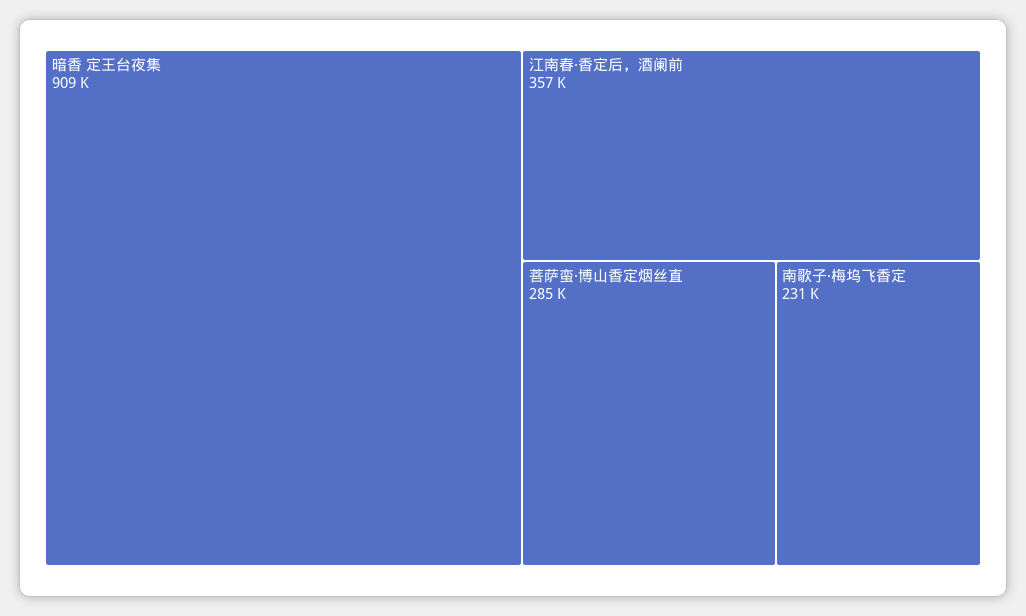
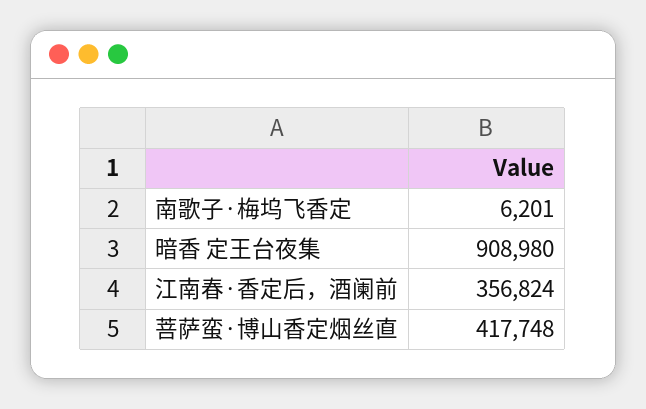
  {
    "暗香 定王台夜集": 908980,
    "江南春·香定后，酒阑前": 356824,
-   "菩萨蛮·博山香定烟丝直": 285000,
+   "菩萨蛮·博山香定烟丝直": 417748,
-   "南歌子·梅坞飞香定": 231000
+   "南歌子·梅坞飞香定": 6201
  }

